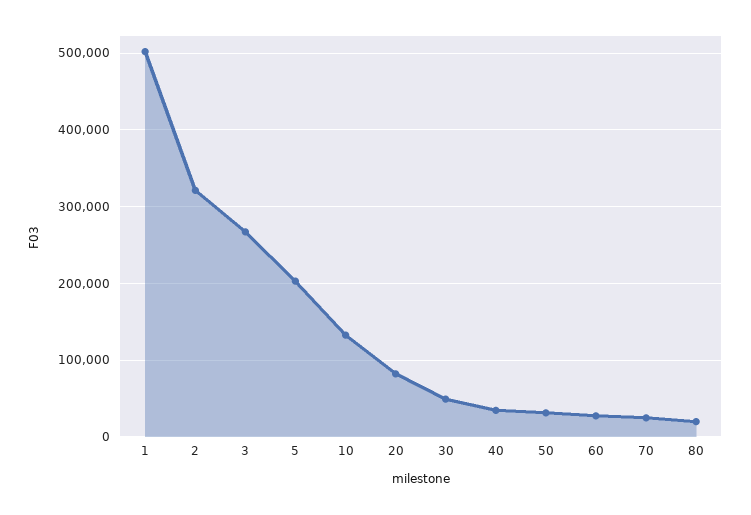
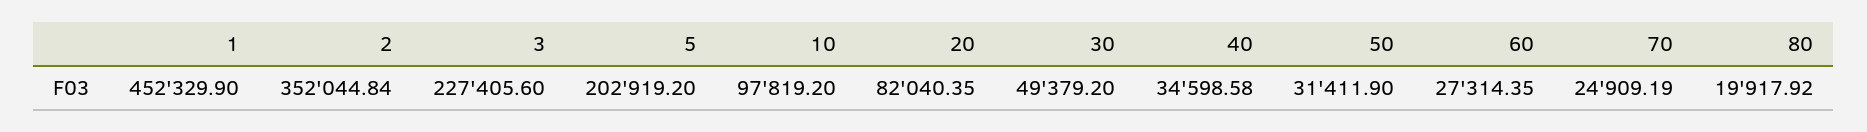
  {
-   "1": 500000,
+   "1": 452329.9,
-   "2": 320000,
+   "2": 352044.84,
-   "3": 270000,
+   "3": 227405.6,
    "5": 202919.2,
-   "10": 130000,
+   "10": 97819.2,
    "20": 82040.35,
    "30": 49379.2,
    "40": 34598.58,
    "50": 31411.9,
    "60": 27314.35,
    "70": 24909.19,
    "80": 19917.92
  }

